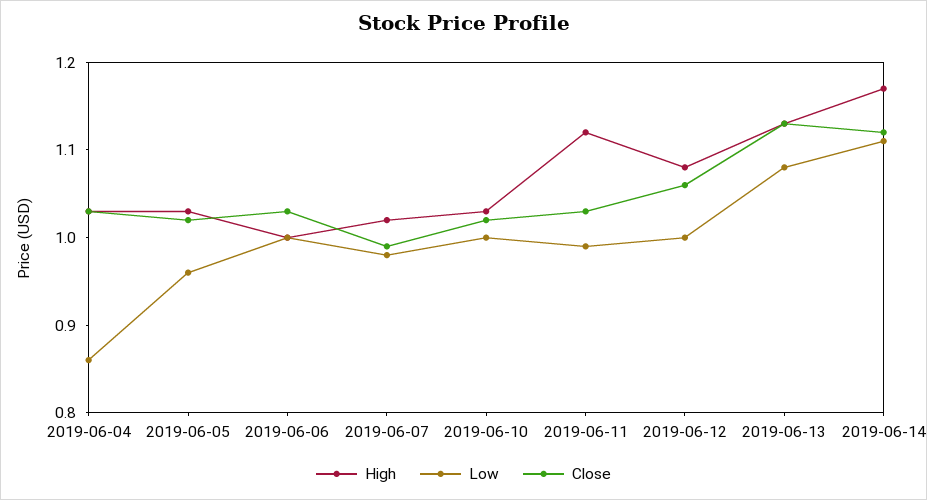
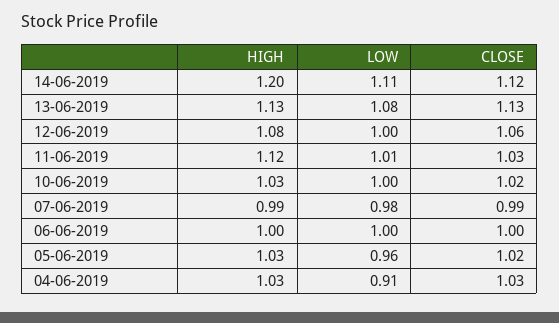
  {
    "High": {
      "2019-06-04": 1.03,
      "2019-06-05": 1.03,
      "2019-06-06": 1,
-     "2019-06-07": 1.02,
+     "2019-06-07": 0.99,
      "2019-06-10": 1.03,
      "2019-06-11": 1.12,
      "2019-06-12": 1.08,
      "2019-06-13": 1.13,
-     "2019-06-14": 1.17
+     "2019-06-14": 1.2
    },
    "Low": {
-     "2019-06-04": 0.86,
+     "2019-06-04": 0.91,
      "2019-06-05": 0.96,
      "2019-06-06": 1,
      "2019-06-07": 0.98,
      "2019-06-10": 1,
-     "2019-06-11": 0.99,
+     "2019-06-11": 1.01,
      "2019-06-12": 1,
      "2019-06-13": 1.08,
      "2019-06-14": 1.11
    },
    "Close": {
      "2019-06-04": 1.03,
      "2019-06-05": 1.02,
-     "2019-06-06": 1.03,
+     "2019-06-06": 1,
      "2019-06-07": 0.99,
      "2019-06-10": 1.02,
      "2019-06-11": 1.03,
      "2019-06-12": 1.06,
      "2019-06-13": 1.13,
      "2019-06-14": 1.12
    }
  }

